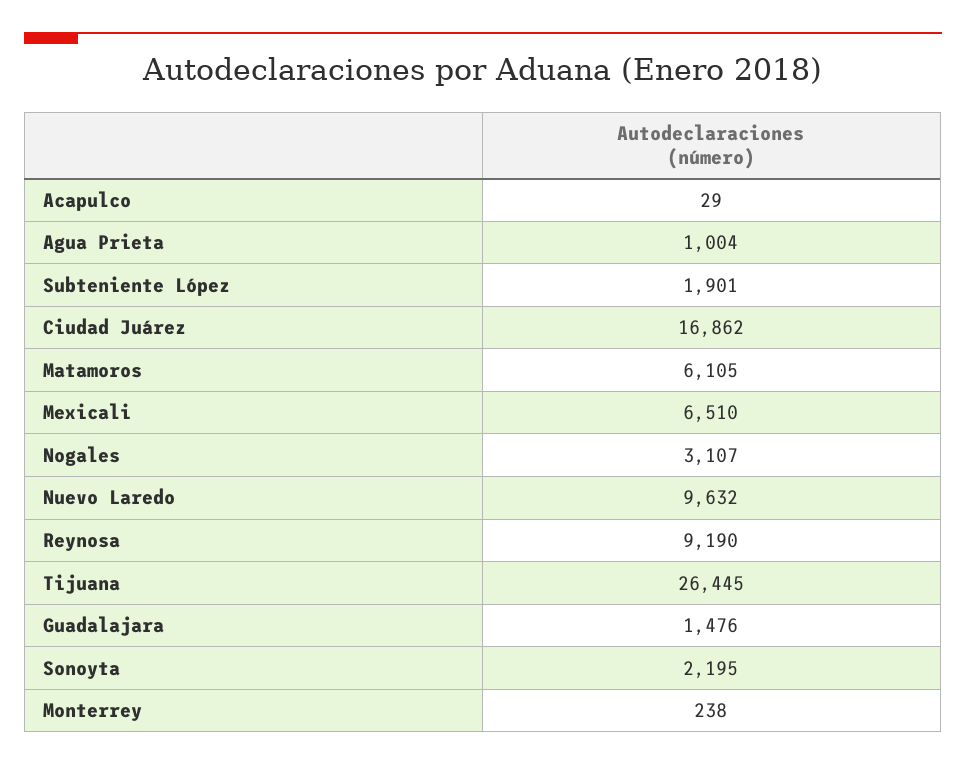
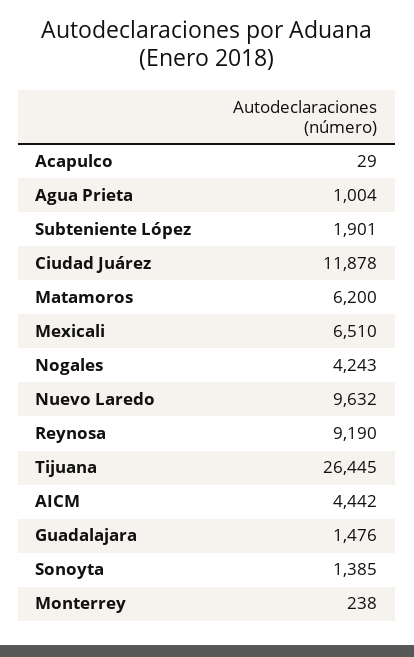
  {
    "Acapulco": 29,
    "Agua Prieta": 1004,
    "Subteniente López": 1901,
-   "Ciudad Juárez": 16862,
+   "Ciudad Juárez": 11878,
-   "Matamoros": 6105,
+   "Matamoros": 6200,
    "Mexicali": 6510,
-   "Nogales": 3107,
+   "Nogales": 4243,
    "Nuevo Laredo": 9632,
    "Reynosa": 9190,
    "Tijuana": 26445,
    "Guadalajara": 1476,
-   "Sonoyta": 2195,
+   "Sonoyta": 1385,
-   "Monterrey": 238
+   "Monterrey": 238,
+   "AICM": 4442
  }

